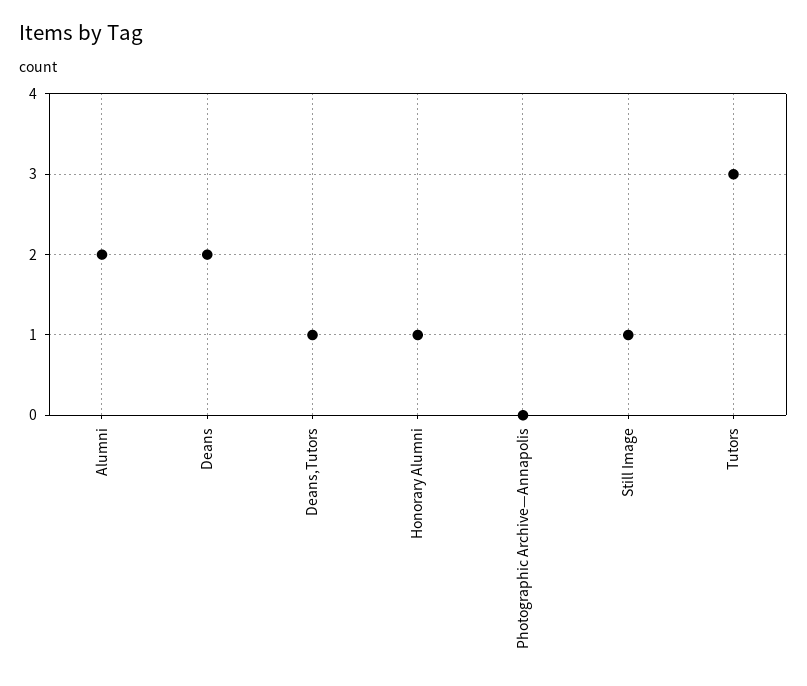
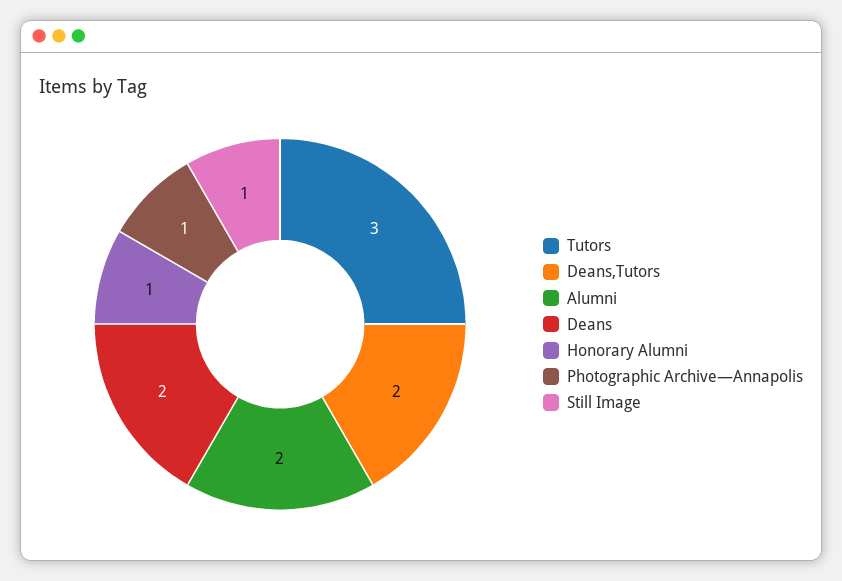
  {
    "Alumni": 2,
    "Deans": 2,
-   "Deans,Tutors": 1,
+   "Deans,Tutors": 2,
    "Honorary Alumni": 1,
-   "Photographic Archive—Annapolis": 0,
+   "Photographic Archive—Annapolis": 1,
    "Still Image": 1,
    "Tutors": 3
  }

